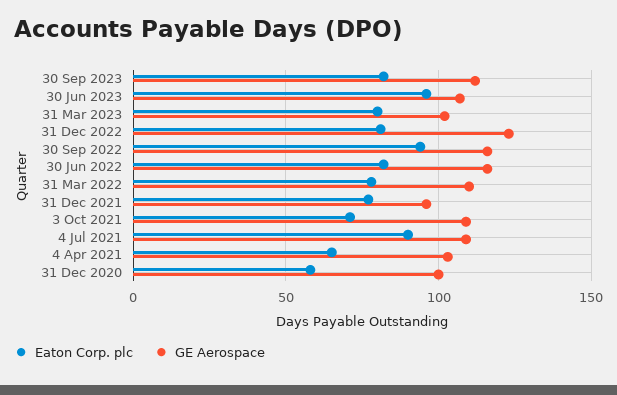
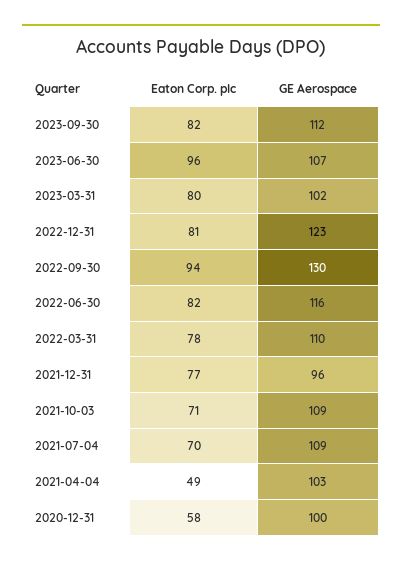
  {
    "Eaton Corp. plc": {
      "30 Sep 2023": 82,
      "30 Jun 2023": 96,
      "31 Mar 2023": 80,
      "31 Dec 2022": 81,
      "30 Sep 2022": 94,
      "30 Jun 2022": 82,
      "31 Mar 2022": 78,
      "31 Dec 2021": 77,
      "3 Oct 2021": 71,
-     "4 Jul 2021": 90,
+     "4 Jul 2021": 70,
-     "4 Apr 2021": 65,
+     "4 Apr 2021": 49,
      "31 Dec 2020": 58
    },
    "GE Aerospace": {
      "30 Sep 2023": 112,
      "30 Jun 2023": 107,
      "31 Mar 2023": 102,
      "31 Dec 2022": 123,
-     "30 Sep 2022": 115,
+     "30 Sep 2022": 130,
      "30 Jun 2022": 116,
      "31 Mar 2022": 110,
      "31 Dec 2021": 96,
      "3 Oct 2021": 109,
      "4 Jul 2021": 109,
      "4 Apr 2021": 103,
      "31 Dec 2020": 100
    }
  }

